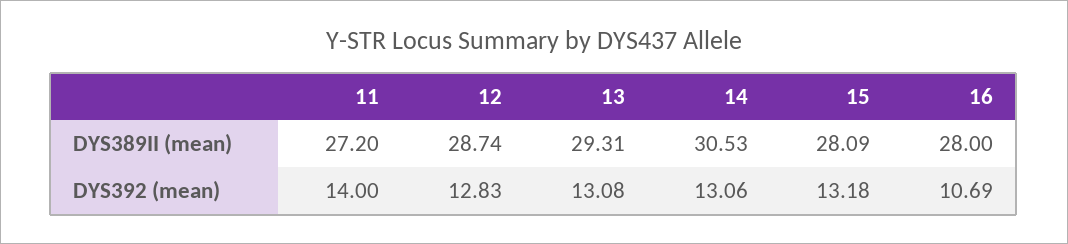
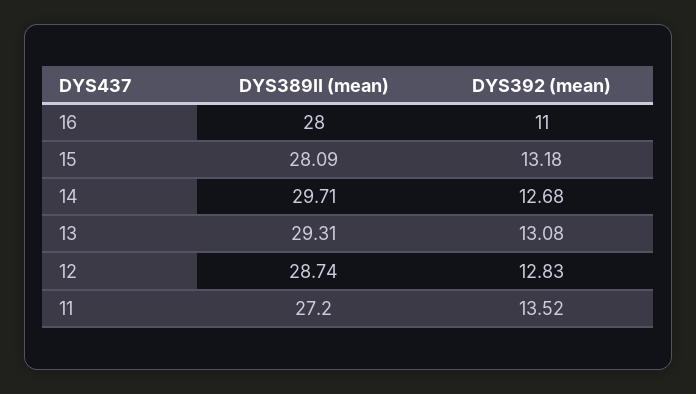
  {
    "11": {
      "DYS389II (mean)": 27.2,
-     "DYS392 (mean)": 14
+     "DYS392 (mean)": 13.52
    },
    "12": {
      "DYS389II (mean)": 28.74,
      "DYS392 (mean)": 12.83
    },
    "13": {
      "DYS389II (mean)": 29.31,
      "DYS392 (mean)": 13.08
    },
    "14": {
-     "DYS389II (mean)": 30.53,
+     "DYS389II (mean)": 29.71,
-     "DYS392 (mean)": 13.06
+     "DYS392 (mean)": 12.68
    },
    "15": {
      "DYS389II (mean)": 28.09,
      "DYS392 (mean)": 13.18
    },
    "16": {
      "DYS389II (mean)": 28,
-     "DYS392 (mean)": 10.69
+     "DYS392 (mean)": 11
    }
  }

